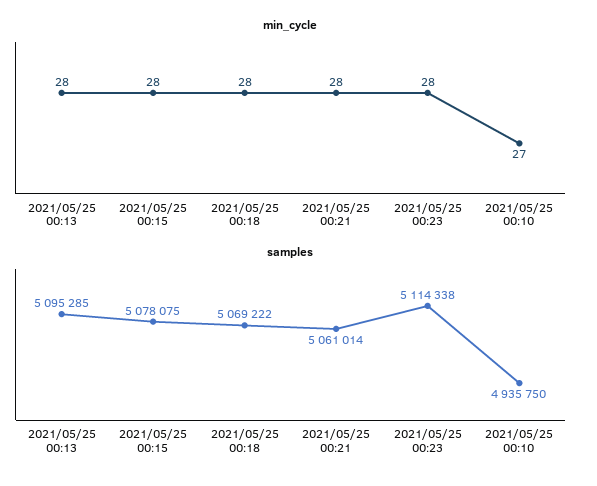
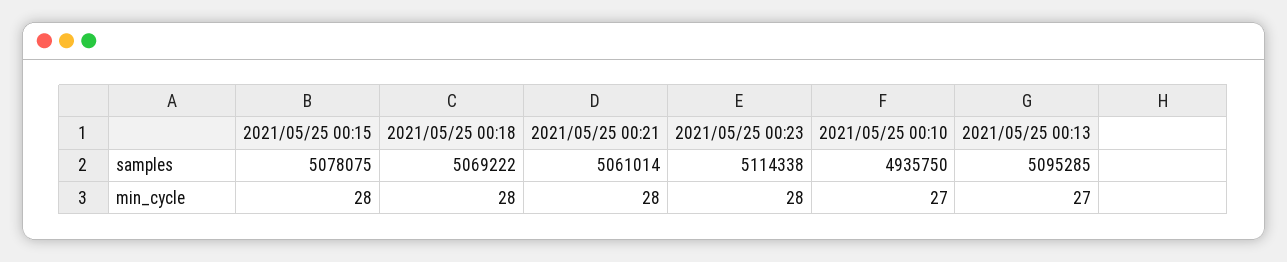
  {
    "min_cycle": {
-     "2021/05/25 00:13": 28,
+     "2021/05/25 00:13": 27,
      "2021/05/25 00:15": 28,
      "2021/05/25 00:18": 28,
      "2021/05/25 00:21": 28,
      "2021/05/25 00:23": 28,
      "2021/05/25 00:10": 27
    },
    "samples": {
      "2021/05/25 00:13": 5095285,
      "2021/05/25 00:15": 5078075,
      "2021/05/25 00:18": 5069222,
      "2021/05/25 00:21": 5061014,
      "2021/05/25 00:23": 5114338,
      "2021/05/25 00:10": 4935750
    }
  }

